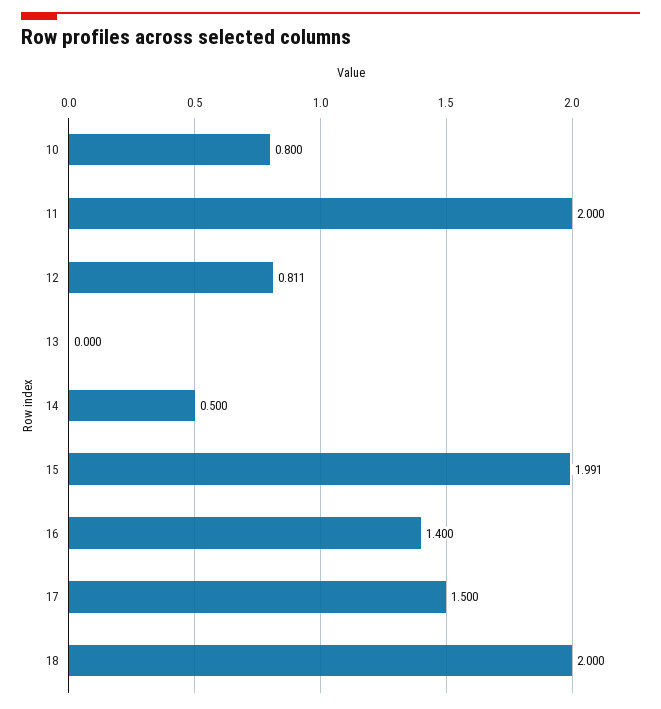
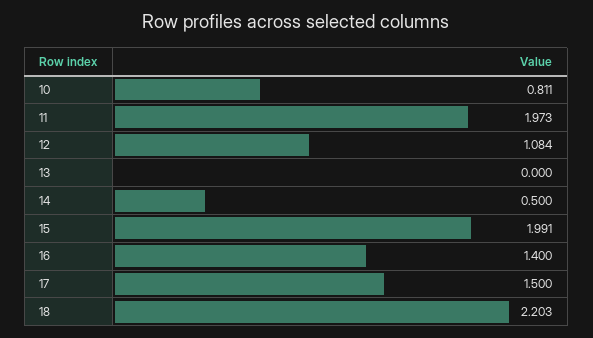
  {
-   "10": 0.8,
+   "10": 0.811,
-   "11": 2,
+   "11": 1.973,
-   "12": 0.811,
+   "12": 1.084,
    "13": 0,
    "14": 0.5,
    "15": 1.991,
    "16": 1.4,
    "17": 1.5,
-   "18": 2
+   "18": 2.203
  }

